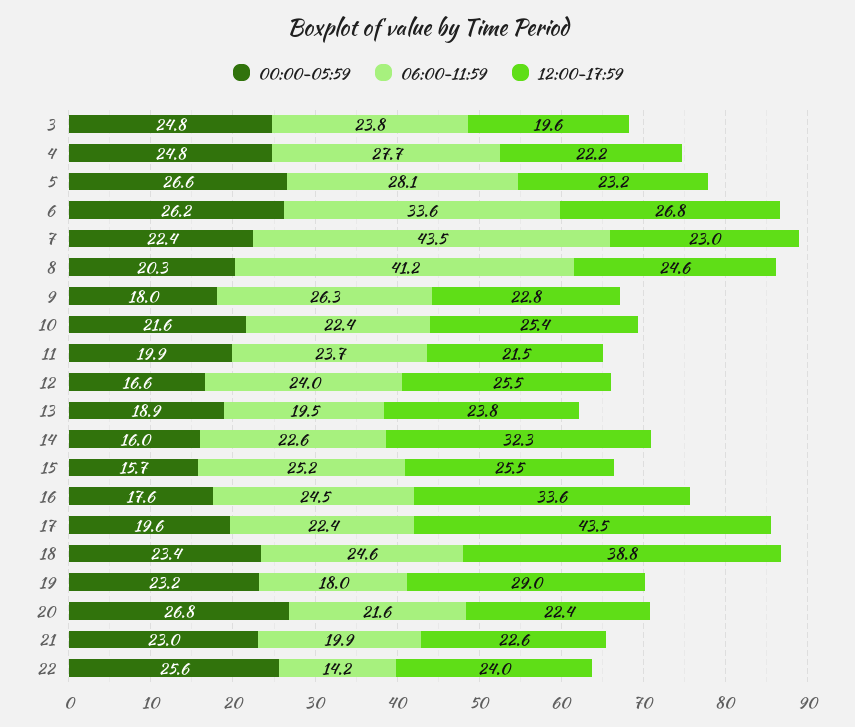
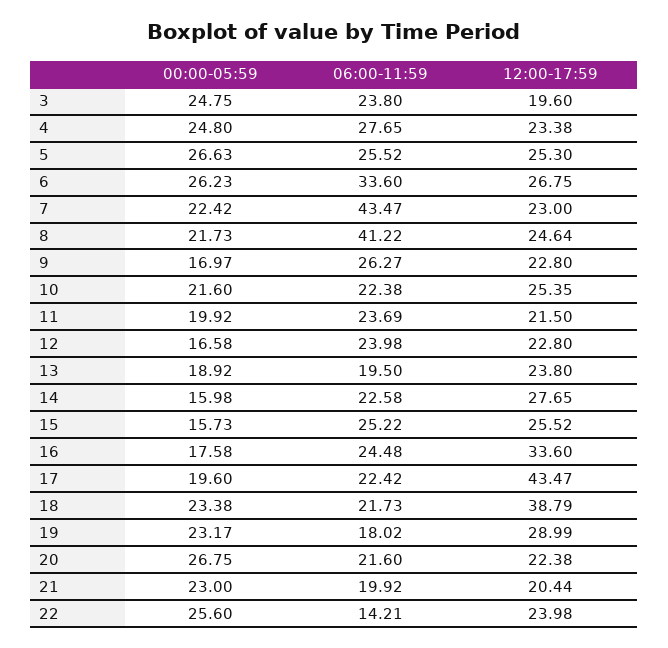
  {
    "00:00-05:59": {
      "3": 24.75,
      "4": 24.8,
      "5": 26.63,
      "6": 26.23,
      "7": 22.42,
-     "8": 20.3,
+     "8": 21.73,
-     "9": 18,
+     "9": 16.97,
      "10": 21.6,
      "11": 19.92,
      "12": 16.58,
      "13": 18.92,
      "14": 15.98,
      "15": 15.73,
      "16": 17.58,
      "17": 19.6,
      "18": 23.38,
      "19": 23.17,
      "20": 26.75,
      "21": 23,
      "22": 25.6
    },
    "06:00-11:59": {
      "3": 23.8,
      "4": 27.65,
-     "5": 28.1,
+     "5": 25.52,
      "6": 33.6,
      "7": 43.47,
      "8": 41.22,
      "9": 26.27,
      "10": 22.38,
      "11": 23.69,
      "12": 23.98,
      "13": 19.5,
      "14": 22.58,
      "15": 25.22,
      "16": 24.48,
      "17": 22.42,
-     "18": 24.6,
+     "18": 21.73,
      "19": 18.02,
      "20": 21.6,
      "21": 19.92,
      "22": 14.21
    },
    "12:00-17:59": {
      "3": 19.6,
-     "4": 22.2,
+     "4": 23.38,
-     "5": 23.2,
+     "5": 25.3,
      "6": 26.75,
      "7": 23,
      "8": 24.64,
      "9": 22.8,
      "10": 25.35,
      "11": 21.5,
-     "12": 25.5,
+     "12": 22.8,
      "13": 23.8,
-     "14": 32.3,
+     "14": 27.65,
      "15": 25.52,
      "16": 33.6,
      "17": 43.47,
      "18": 38.79,
      "19": 28.99,
      "20": 22.38,
-     "21": 22.6,
+     "21": 20.44,
      "22": 23.98
    }
  }

